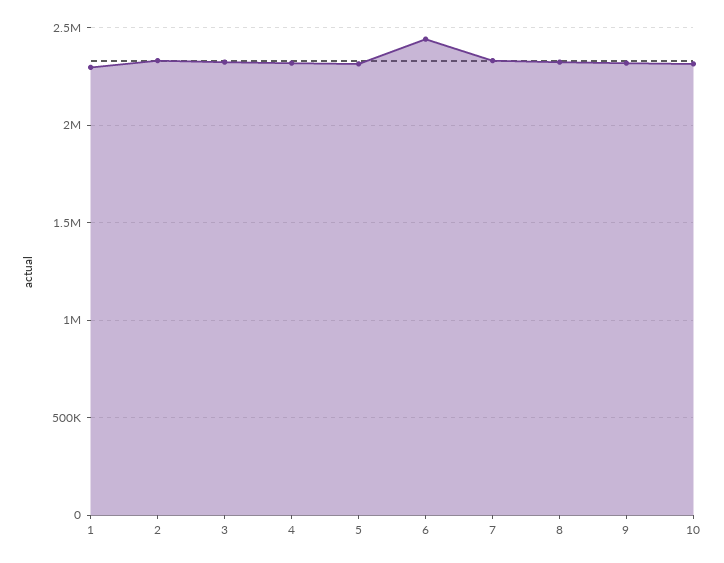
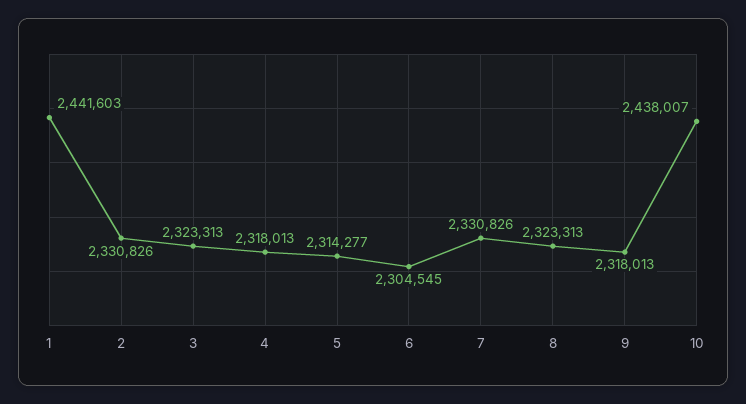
  {
-   "1": 2300000,
+   "1": 2441603,
    "2": 2330826,
    "3": 2323313,
    "4": 2318013,
    "5": 2314277,
-   "6": 2450000,
+   "6": 2304545,
    "7": 2330826,
    "8": 2323313,
    "9": 2318013,
-   "10": 2300000
+   "10": 2438007
  }

